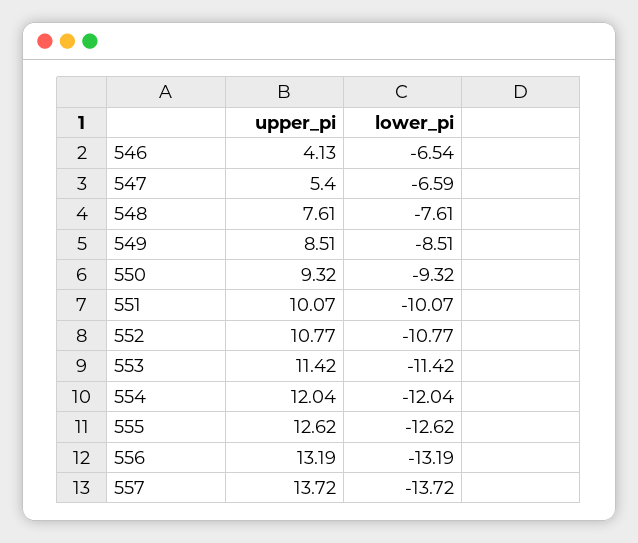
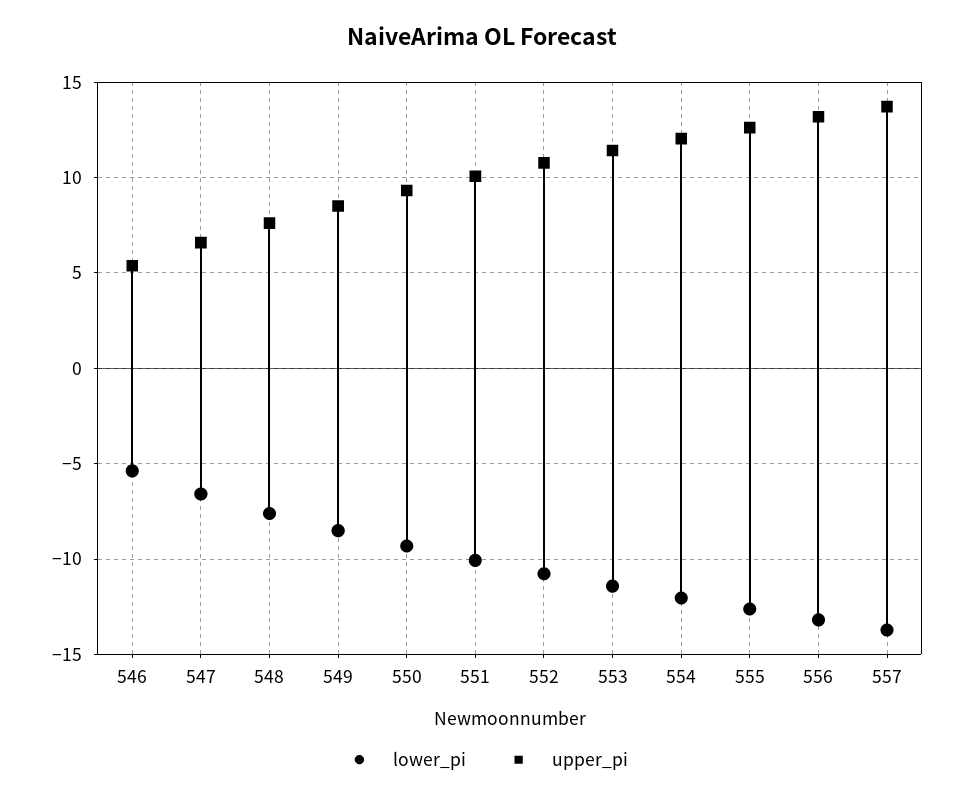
  {
    "upper_pi": {
-     "546": 4.13,
+     "546": 5.5,
-     "547": 5.4,
+     "547": 6.5,
      "548": 7.61,
      "549": 8.51,
      "550": 9.32,
      "551": 10.07,
      "552": 10.77,
      "553": 11.42,
      "554": 12.04,
      "555": 12.62,
      "556": 13.19,
      "557": 13.72
    },
    "lower_pi": {
-     "546": -6.54,
+     "546": -5.5,
      "547": -6.59,
      "548": -7.61,
      "549": -8.51,
      "550": -9.32,
      "551": -10.07,
      "552": -10.77,
      "553": -11.42,
      "554": -12.04,
      "555": -12.62,
      "556": -13.19,
      "557": -13.72
    }
  }

